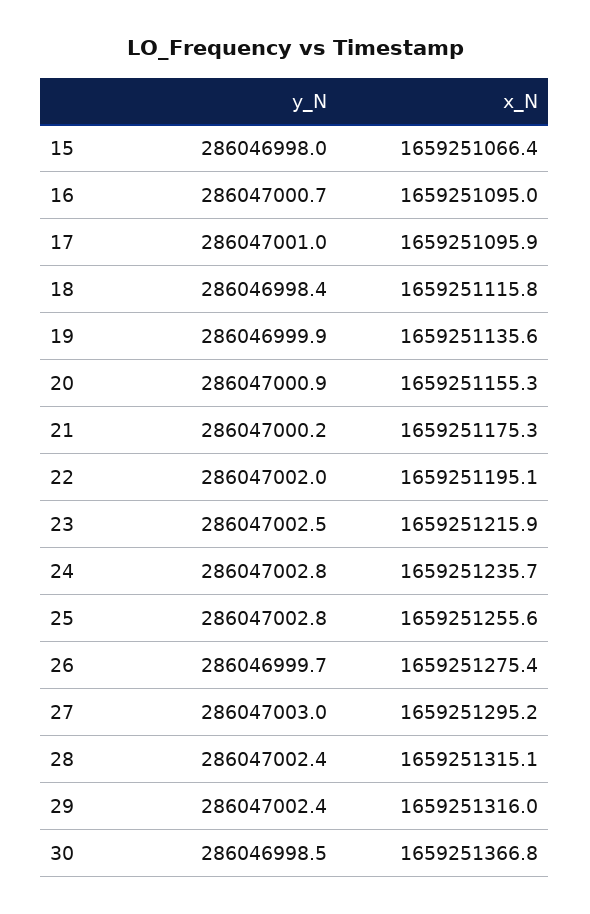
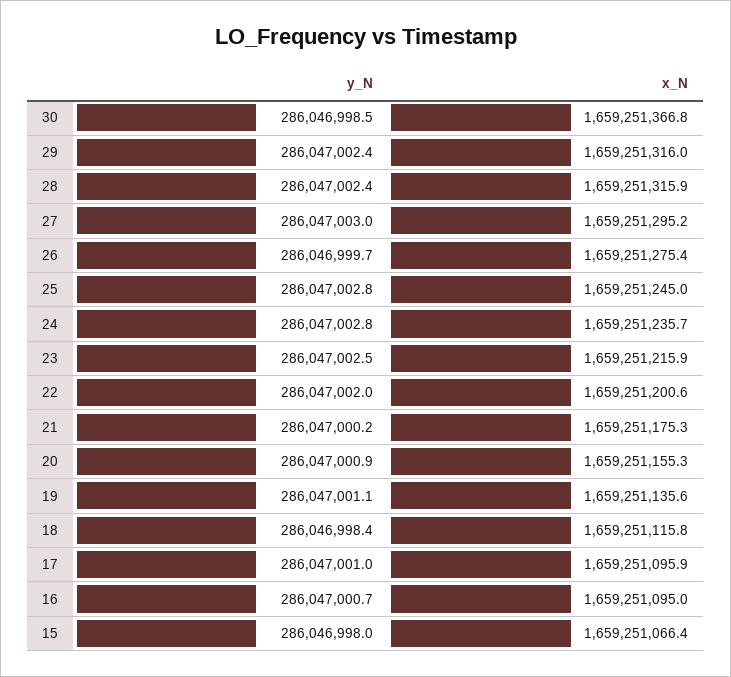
  {
    "y_N": {
      "15": 286046998,
      "16": 286047000.7,
      "17": 286047001,
      "18": 286046998.4,
-     "19": 286046999.9,
+     "19": 286047001.1,
      "20": 286047000.9,
      "21": 286047000.2,
      "22": 286047002,
      "23": 286047002.5,
      "24": 286047002.8,
      "25": 286047002.8,
      "26": 286046999.7,
      "27": 286047003,
      "28": 286047002.4,
      "29": 286047002.4,
      "30": 286046998.5
    },
    "x_N": {
      "15": 1659251066.4,
      "16": 1659251095,
      "17": 1659251095.9,
      "18": 1659251115.8,
      "19": 1659251135.6,
      "20": 1659251155.3,
      "21": 1659251175.3,
-     "22": 1659251195.1,
+     "22": 1659251200.6,
      "23": 1659251215.9,
      "24": 1659251235.7,
-     "25": 1659251255.6,
+     "25": 1659251245,
      "26": 1659251275.4,
      "27": 1659251295.2,
-     "28": 1659251315.1,
+     "28": 1659251315.9,
      "29": 1659251316,
      "30": 1659251366.8
    }
  }

